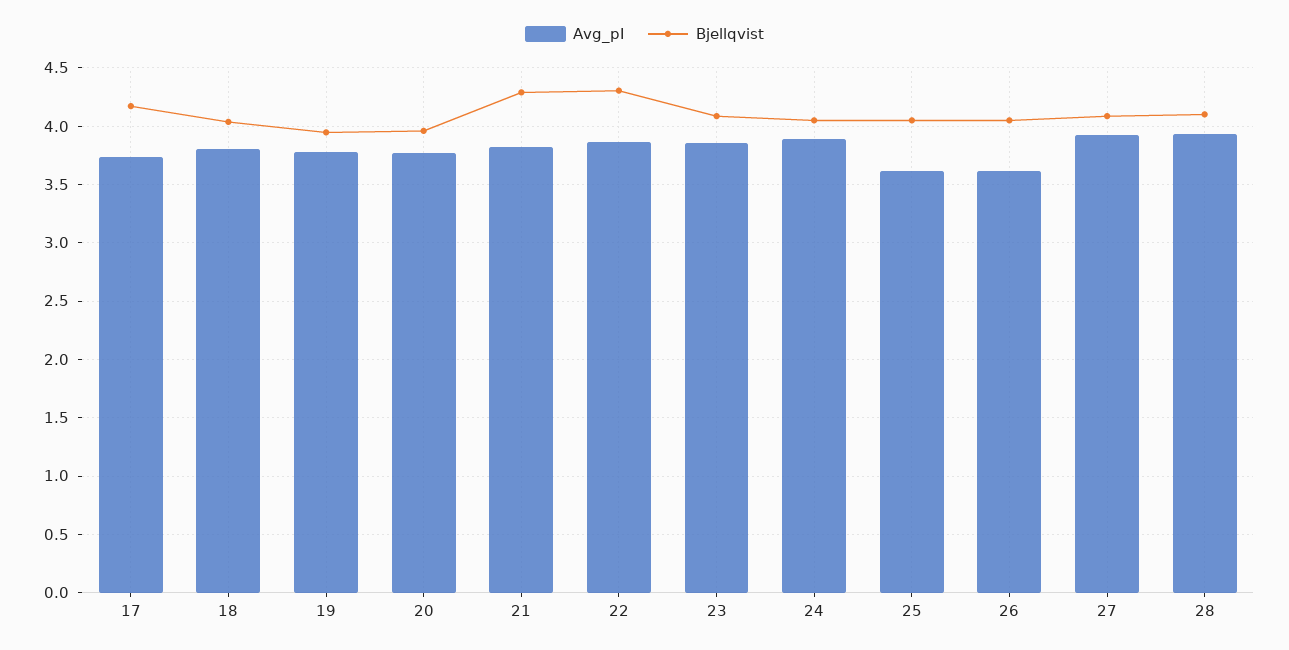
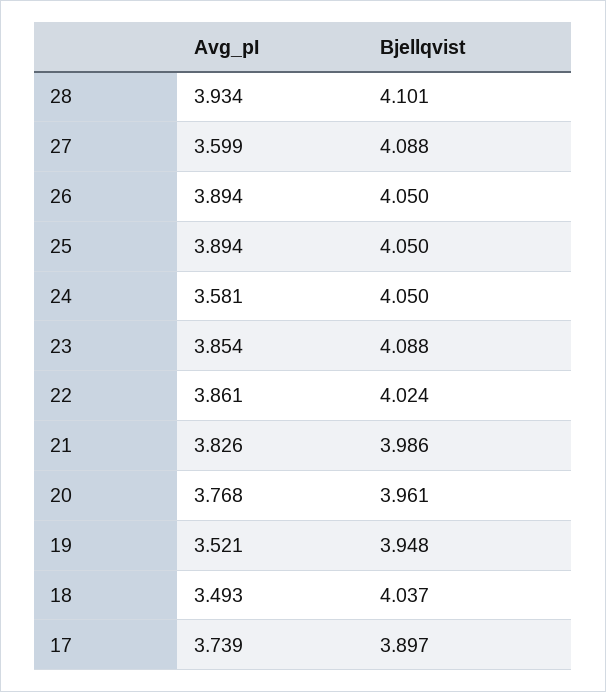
  {
    "Avg_pI": {
      "17": 3.739,
-     "18": 3.8,
+     "18": 3.493,
-     "19": 3.8,
+     "19": 3.521,
      "20": 3.768,
      "21": 3.826,
      "22": 3.861,
      "23": 3.854,
-     "24": 3.9,
+     "24": 3.581,
-     "25": 3.6,
+     "25": 3.894,
-     "26": 3.6,
+     "26": 3.894,
-     "27": 3.9,
+     "27": 3.599,
      "28": 3.934
    },
    "Bjellqvist": {
-     "17": 4.2,
+     "17": 3.897,
      "18": 4.037,
      "19": 3.948,
      "20": 3.961,
-     "21": 4.3,
+     "21": 3.986,
-     "22": 4.3,
+     "22": 4.024,
      "23": 4.088,
      "24": 4.05,
      "25": 4.05,
      "26": 4.05,
      "27": 4.088,
      "28": 4.101
    }
  }

